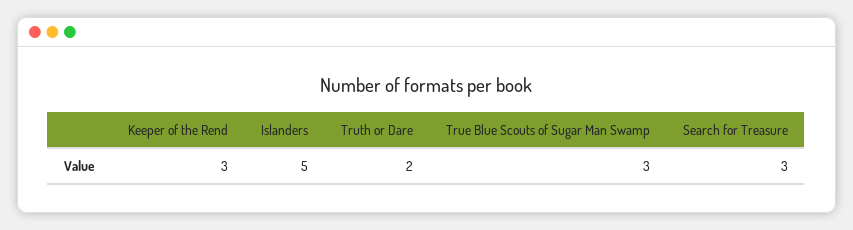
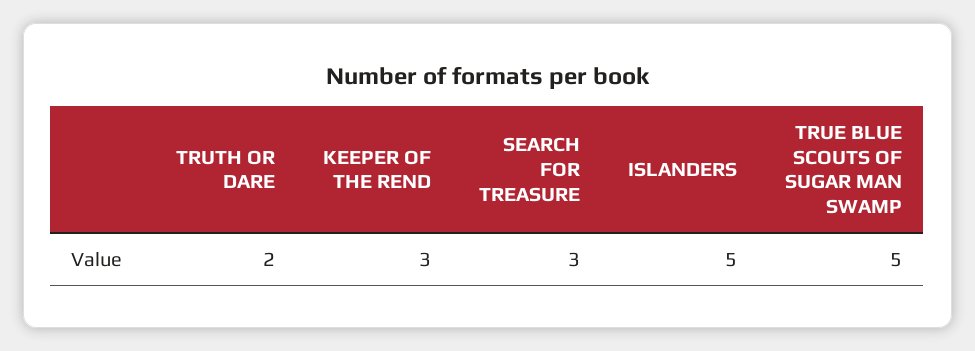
  {
    "Keeper of the Rend": 3,
    "Islanders": 5,
    "Truth or Dare": 2,
-   "True Blue Scouts of Sugar Man Swamp": 3,
+   "True Blue Scouts of Sugar Man Swamp": 5,
    "Search for Treasure": 3
  }

